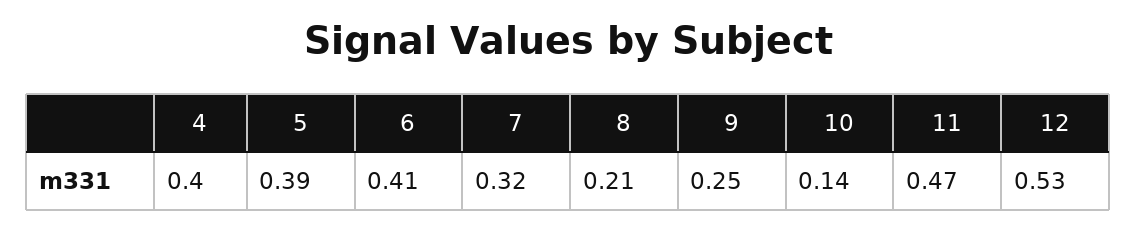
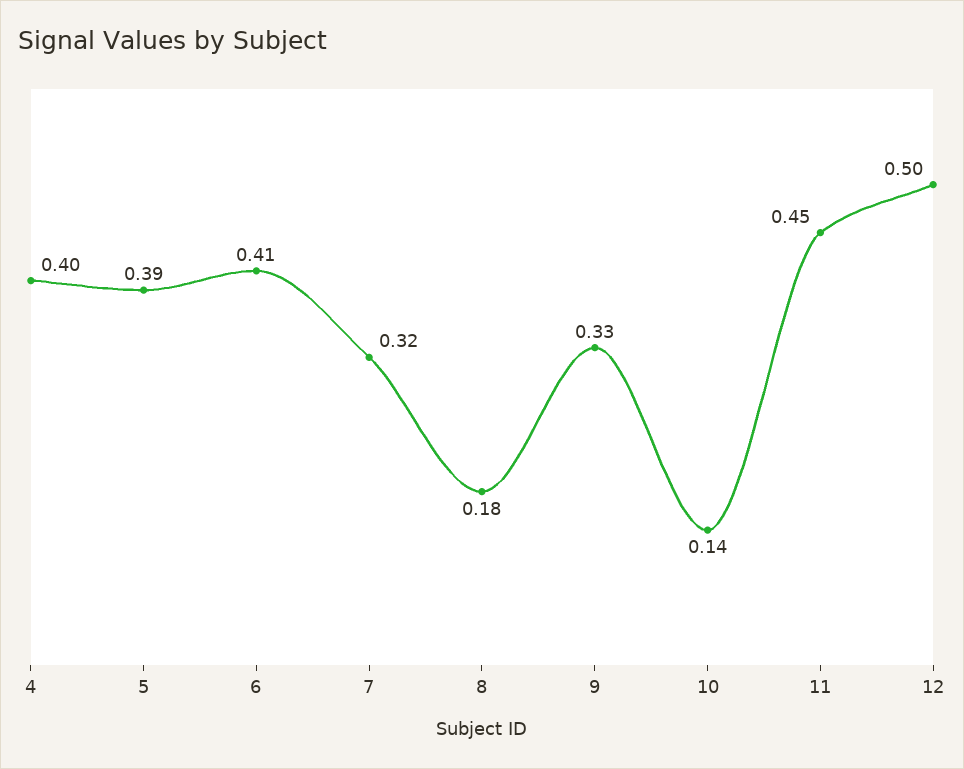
  {
    "4": 0.4,
    "5": 0.39,
    "6": 0.41,
    "7": 0.32,
-   "8": 0.21,
+   "8": 0.18,
-   "9": 0.25,
+   "9": 0.33,
    "10": 0.14,
-   "11": 0.47,
+   "11": 0.45,
-   "12": 0.53
+   "12": 0.5
  }

